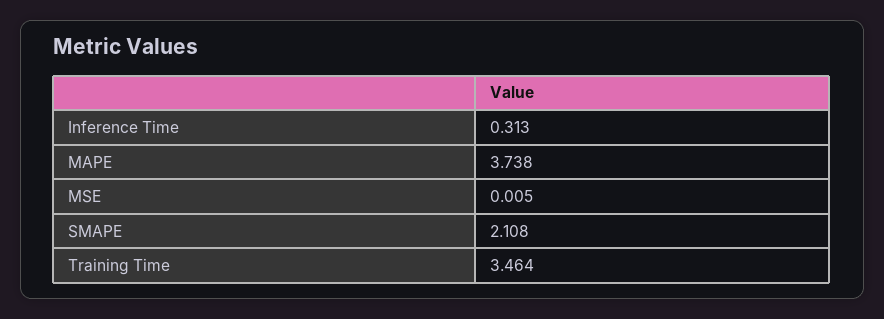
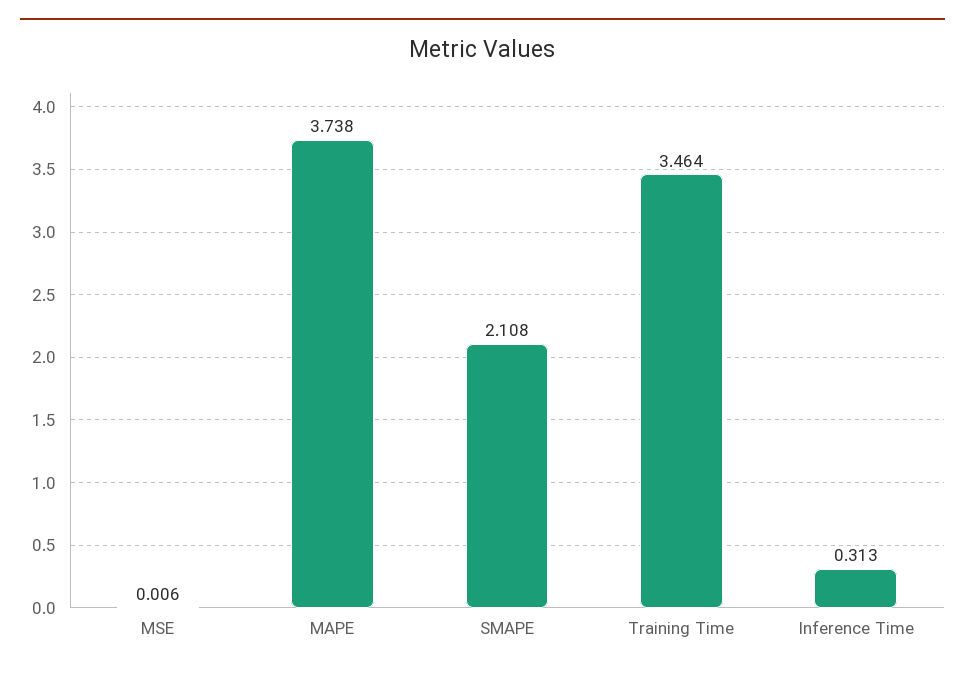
  {
    "Inference Time": 0.313,
    "MAPE": 3.738,
-   "MSE": 0.005,
+   "MSE": 0.006,
    "SMAPE": 2.108,
    "Training Time": 3.464
  }

